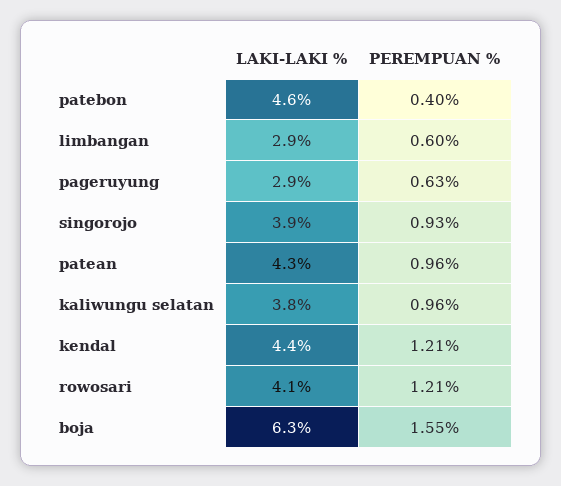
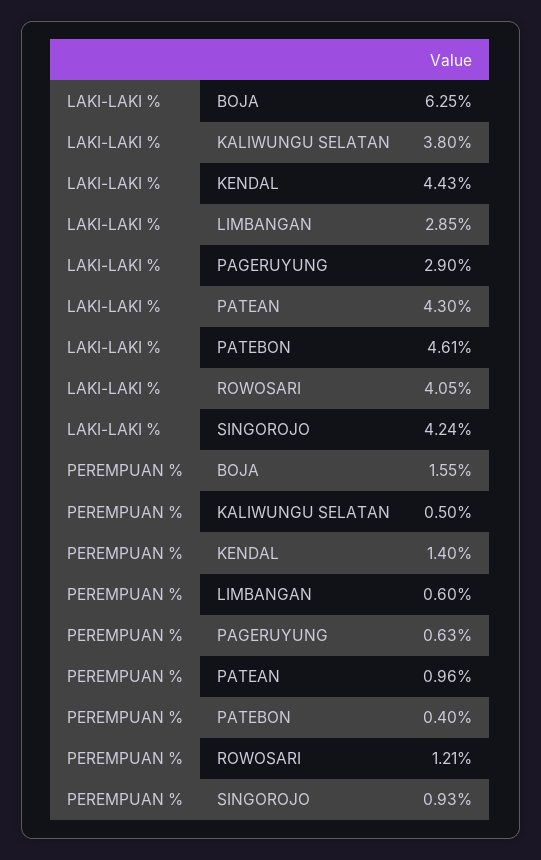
  {
    "LAKI-LAKI %": {
      "patebon": 4.61,
      "limbangan": 2.85,
      "pageruyung": 2.9,
-     "singorojo": 3.9,
+     "singorojo": 4.24,
      "patean": 4.3,
      "kaliwungu selatan": 3.8,
      "kendal": 4.43,
      "rowosari": 4.05,
      "boja": 6.25
    },
    "PEREMPUAN %": {
      "patebon": 0.4,
      "limbangan": 0.6,
      "pageruyung": 0.63,
      "singorojo": 0.93,
      "patean": 0.96,
-     "kaliwungu selatan": 0.96,
+     "kaliwungu selatan": 0.5,
-     "kendal": 1.21,
+     "kendal": 1.4,
      "rowosari": 1.21,
      "boja": 1.55
    }
  }

